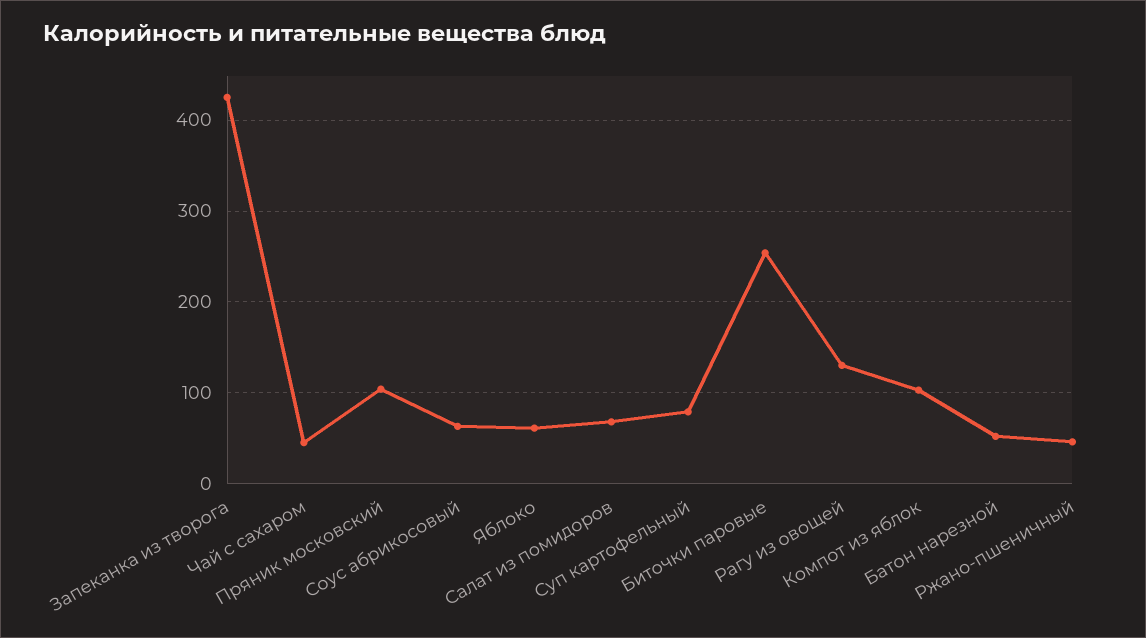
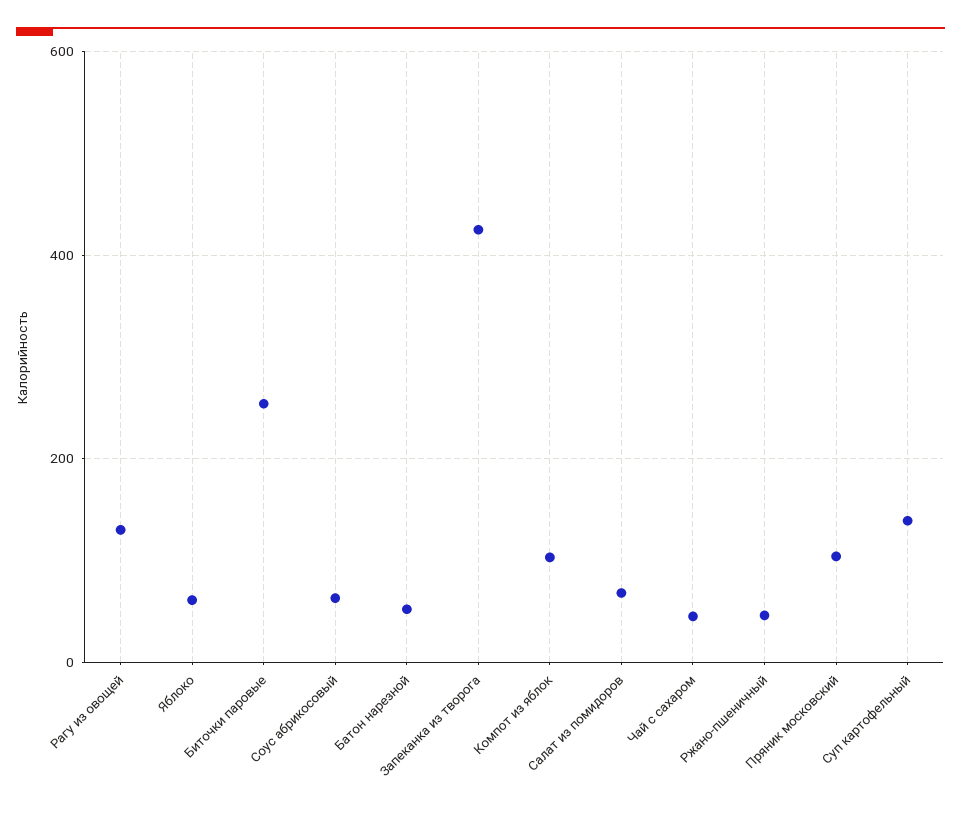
  {
    "Запеканка из творога": 430,
    "Чай с сахаром": 50,
    "Пряник московский": 100,
    "Соус абрикосовый": 60,
    "Яблоко": 60,
    "Салат из помидоров": 70,
-   "Суп картофельный": 80,
+   "Суп картофельный": 140,
    "Биточки паровые": 250,
    "Рагу из овощей": 130,
    "Компот из яблок": 100,
    "Батон нарезной": 50,
    "Ржано-пшеничный": 50
  }

